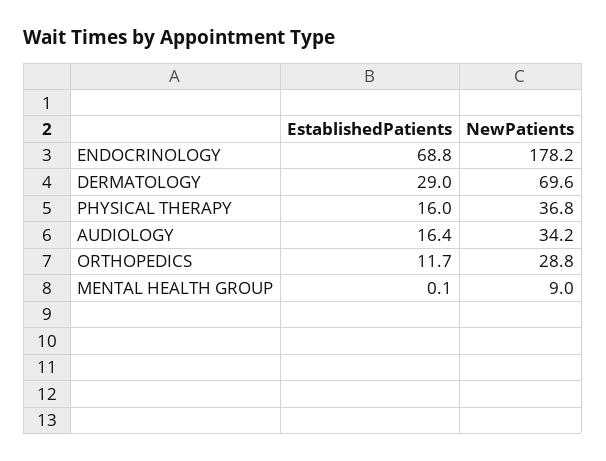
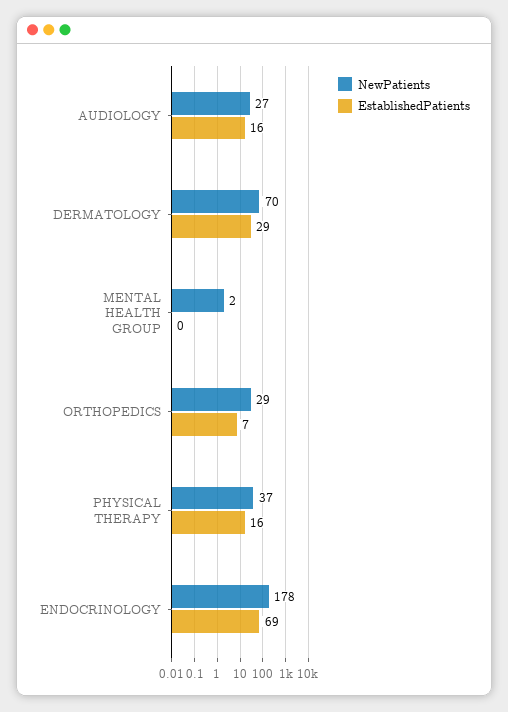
  {
    "EstablishedPatients": {
      "ENDOCRINOLOGY": 68.8,
      "DERMATOLOGY": 29,
      "PHYSICAL THERAPY": 16,
      "AUDIOLOGY": 16.4,
-     "ORTHOPEDICS": 11.7,
+     "ORTHOPEDICS": 7,
      "MENTAL HEALTH GROUP": 0.1
    },
    "NewPatients": {
      "ENDOCRINOLOGY": 178.2,
      "DERMATOLOGY": 69.6,
      "PHYSICAL THERAPY": 36.8,
-     "AUDIOLOGY": 34.2,
+     "AUDIOLOGY": 27,
      "ORTHOPEDICS": 28.8,
-     "MENTAL HEALTH GROUP": 9
+     "MENTAL HEALTH GROUP": 2
    }
  }

